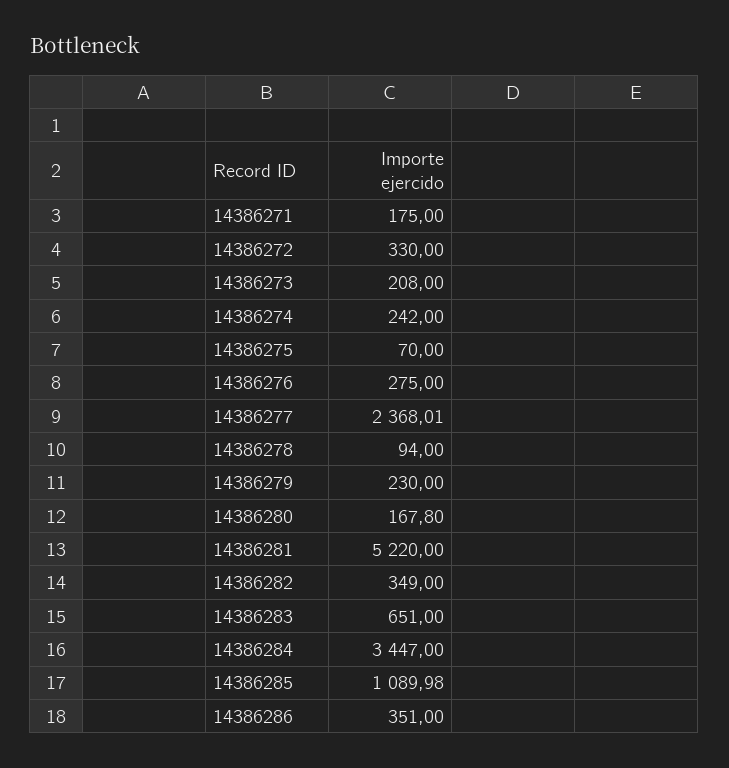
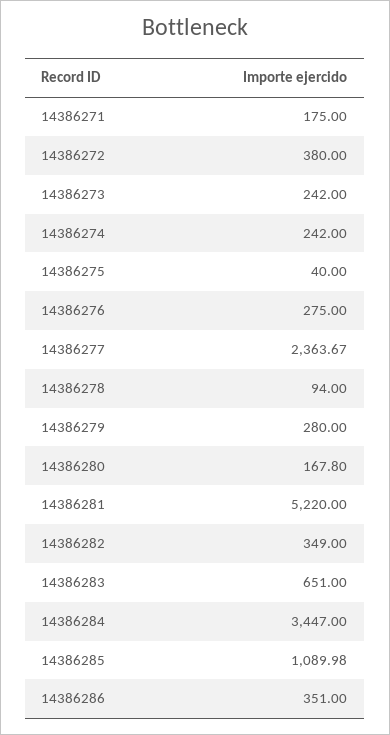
  {
    "14386271": 175,
-   "14386272": 330,
+   "14386272": 380,
-   "14386273": 208,
+   "14386273": 242,
    "14386274": 242,
-   "14386275": 70,
+   "14386275": 40,
    "14386276": 275,
-   "14386277": 2368.01,
+   "14386277": 2363.67,
    "14386278": 94,
-   "14386279": 230,
+   "14386279": 280,
    "14386280": 167.8,
    "14386281": 5220,
    "14386282": 349,
    "14386283": 651,
    "14386284": 3447,
    "14386285": 1089.98,
    "14386286": 351
  }

